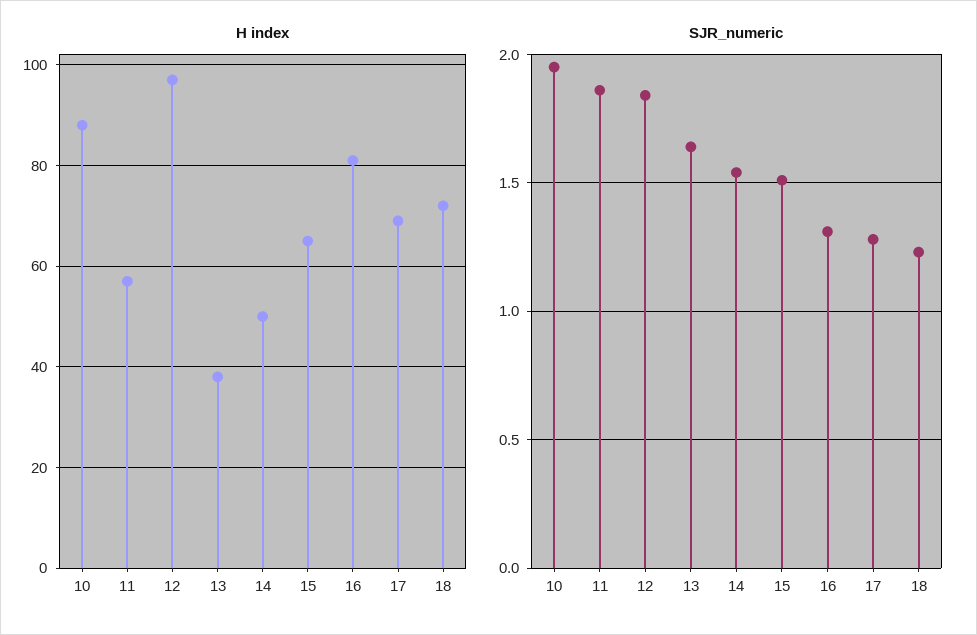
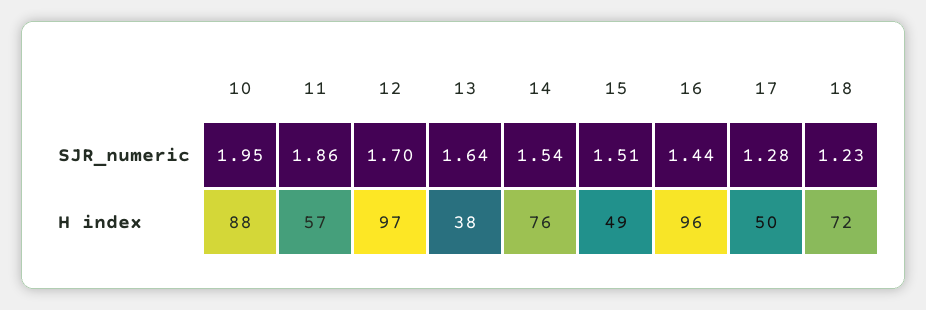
  {
    "H index": {
      "10": 88,
      "11": 57,
      "12": 97,
      "13": 38,
-     "14": 50,
+     "14": 76,
-     "15": 65,
+     "15": 49,
-     "16": 80,
+     "16": 96,
-     "17": 70,
+     "17": 50,
      "18": 72
    },
    "SJR_numeric": {
      "10": 1.95,
      "11": 1.86,
-     "12": 1.85,
+     "12": 1.7,
      "13": 1.64,
      "14": 1.54,
      "15": 1.51,
-     "16": 1.3,
+     "16": 1.44,
      "17": 1.28,
      "18": 1.23
    }
  }

